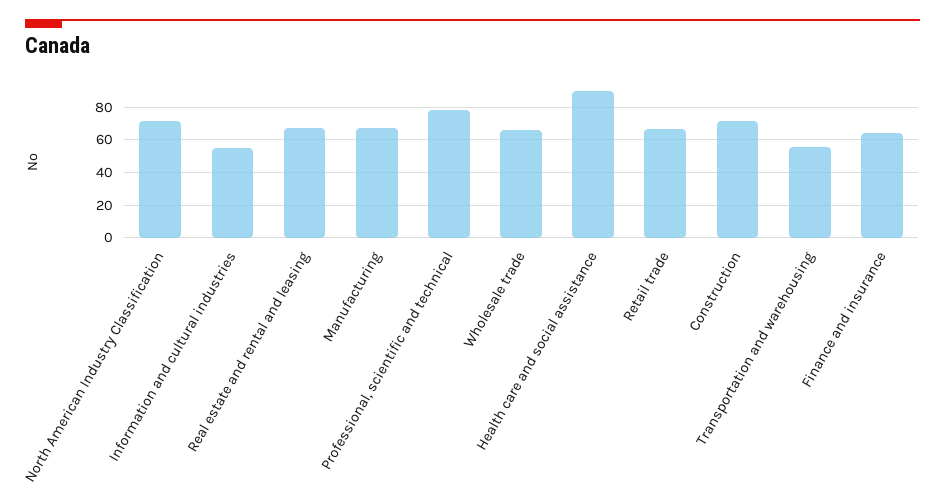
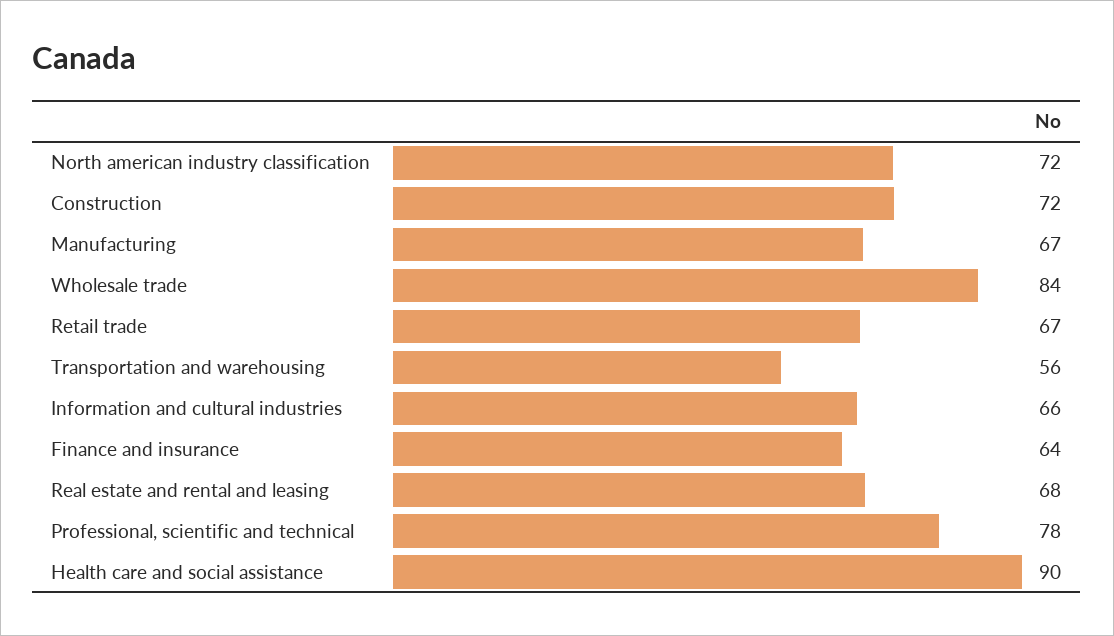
  {
    "North American Industry Classification": 72,
-   "Information and cultural industries": 55,
+   "Information and cultural industries": 66,
    "Real estate and rental and leasing": 68,
    "Manufacturing": 67,
    "Professional, scientific and technical": 78,
-   "Wholesale trade": 65,
+   "Wholesale trade": 84,
    "Health care and social assistance": 90,
    "Retail trade": 67,
    "Construction": 72,
    "Transportation and warehousing": 56,
    "Finance and insurance": 64
  }

